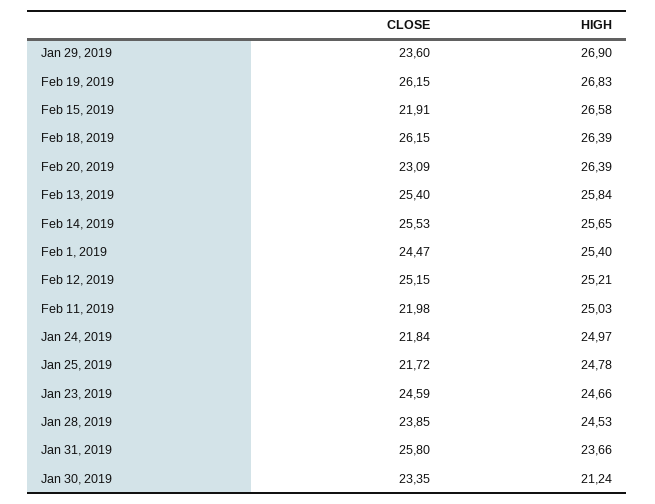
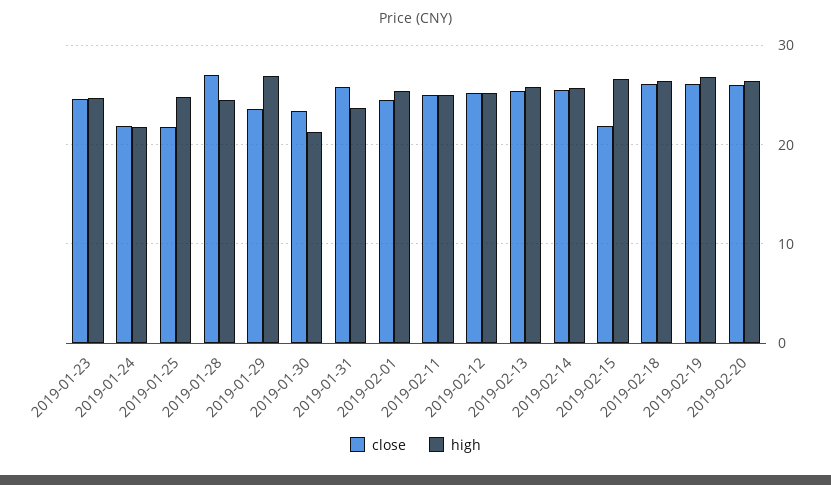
  {
    "CLOSE": {
      "Jan 29, 2019": 23.6,
      "Feb 19, 2019": 26.15,
      "Feb 15, 2019": 21.91,
      "Feb 18, 2019": 26.15,
-     "Feb 20, 2019": 23.09,
+     "Feb 20, 2019": 26,
      "Feb 13, 2019": 25.4,
      "Feb 14, 2019": 25.53,
      "Feb 1, 2019": 24.47,
      "Feb 12, 2019": 25.15,
-     "Feb 11, 2019": 21.98,
+     "Feb 11, 2019": 25,
      "Jan 24, 2019": 21.84,
      "Jan 25, 2019": 21.72,
      "Jan 23, 2019": 24.59,
-     "Jan 28, 2019": 23.85,
+     "Jan 28, 2019": 27,
      "Jan 31, 2019": 25.8,
      "Jan 30, 2019": 23.35
    },
    "HIGH": {
      "Jan 29, 2019": 26.9,
      "Feb 19, 2019": 26.83,
      "Feb 15, 2019": 26.58,
      "Feb 18, 2019": 26.39,
      "Feb 20, 2019": 26.39,
      "Feb 13, 2019": 25.84,
      "Feb 14, 2019": 25.65,
      "Feb 1, 2019": 25.4,
      "Feb 12, 2019": 25.21,
      "Feb 11, 2019": 25.03,
-     "Jan 24, 2019": 24.97,
+     "Jan 24, 2019": 22,
      "Jan 25, 2019": 24.78,
      "Jan 23, 2019": 24.66,
      "Jan 28, 2019": 24.53,
      "Jan 31, 2019": 23.66,
      "Jan 30, 2019": 21.24
    }
  }

